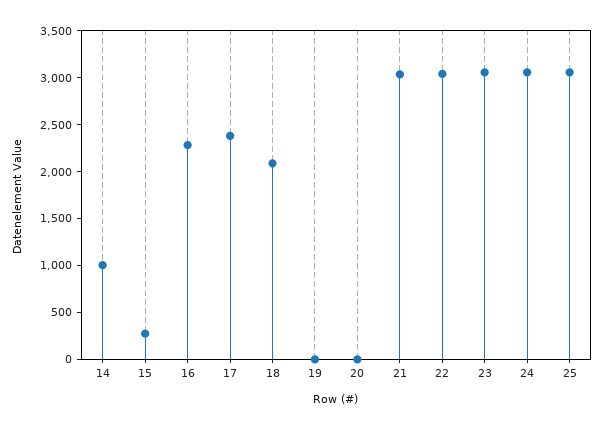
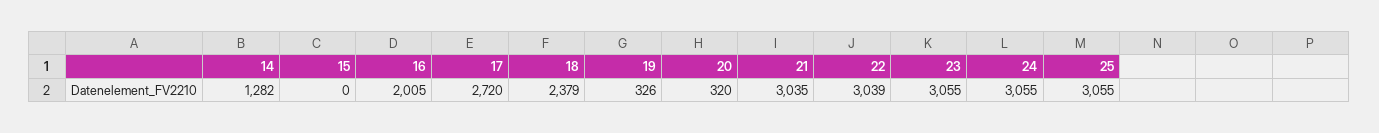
  {
-   "14": 1000,
+   "14": 1282,
-   "15": 300,
+   "15": 0,
-   "16": 2300,
+   "16": 2005,
-   "17": 2400,
+   "17": 2720,
-   "18": 2100,
+   "18": 2379,
-   "19": 0,
+   "19": 326,
-   "20": 0,
+   "20": 320,
    "21": 3035,
    "22": 3039,
    "23": 3055,
    "24": 3055,
    "25": 3055
  }

